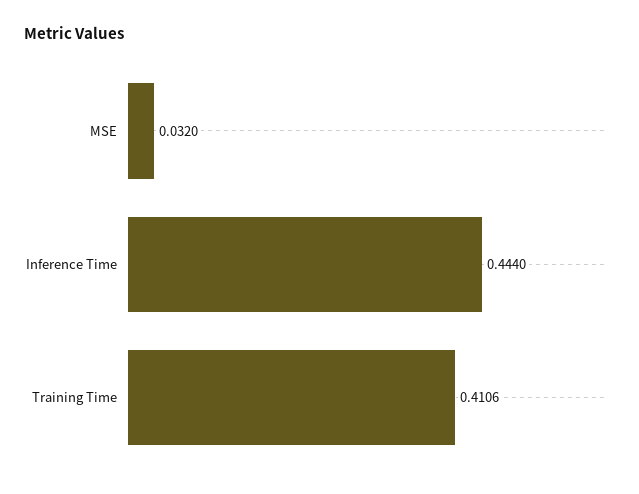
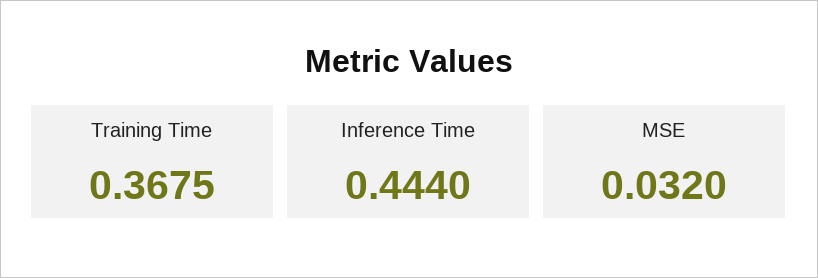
  {
    "MSE": 0.032,
    "Inference Time": 0.444,
-   "Training Time": 0.4106
+   "Training Time": 0.3675
  }

